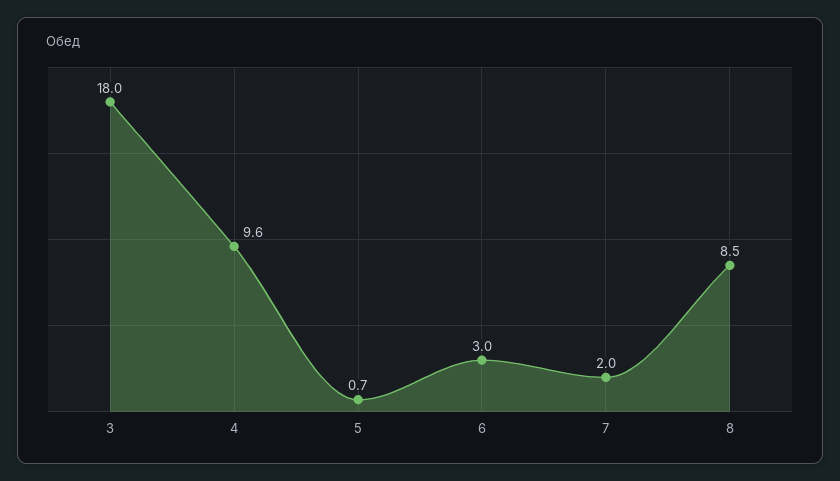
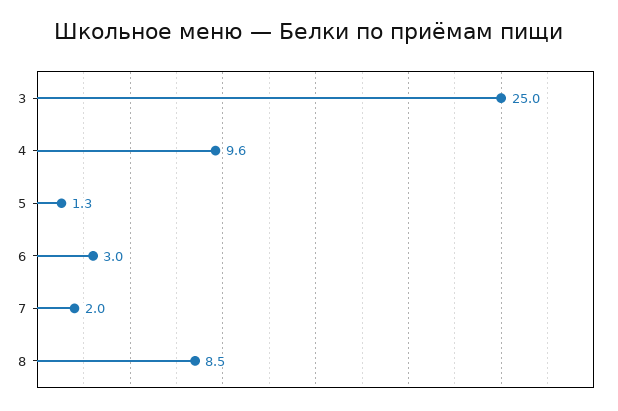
  {
-   "3": 18,
+   "3": 25,
    "4": 9.6,
-   "5": 0.7,
+   "5": 1.3,
    "6": 3,
    "7": 2,
    "8": 8.5
  }

